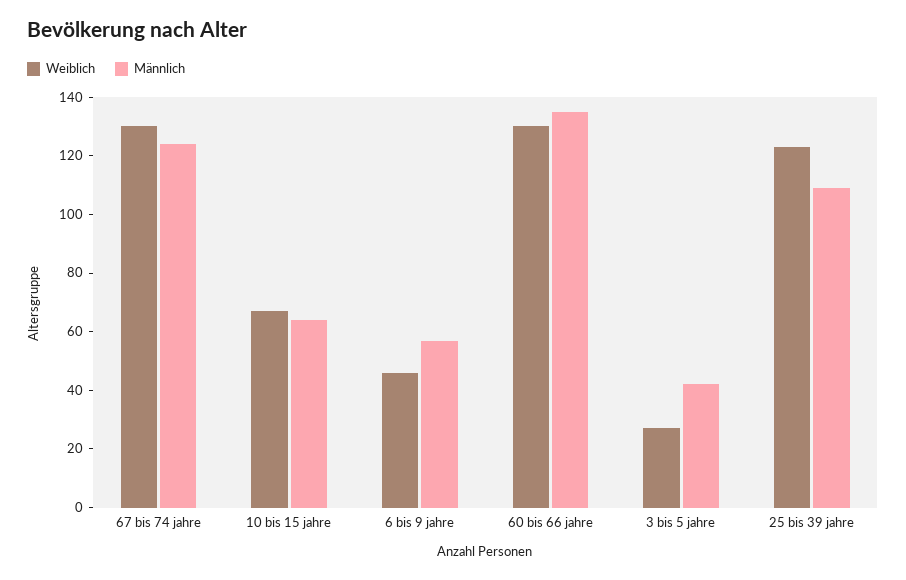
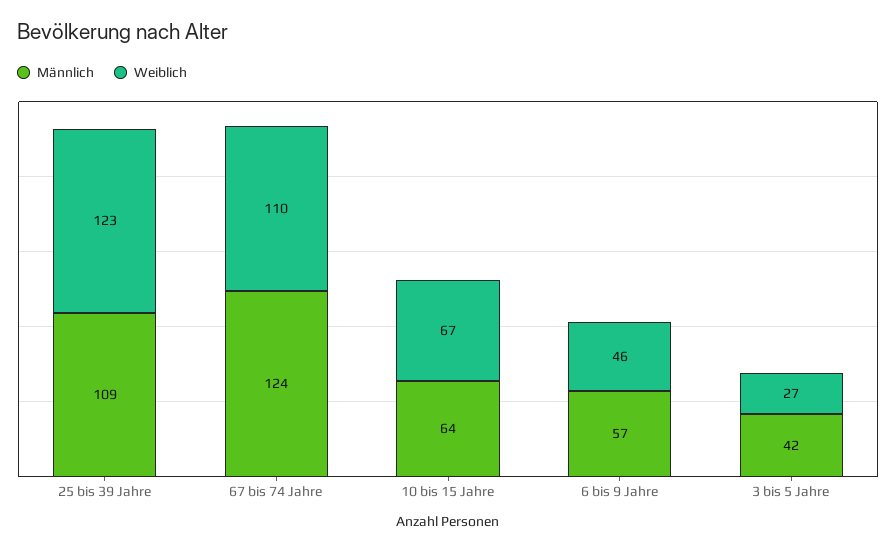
  {
    "Weiblich": {
-     "67 bis 74 jahre": 130,
+     "67 bis 74 jahre": 110,
      "10 bis 15 jahre": 67,
      "6 bis 9 jahre": 46,
-     "60 bis 66 jahre": 130,
      "3 bis 5 jahre": 27,
      "25 bis 39 jahre": 123
    },
    "Männlich": {
      "67 bis 74 jahre": 124,
      "10 bis 15 jahre": 64,
      "6 bis 9 jahre": 57,
-     "60 bis 66 jahre": 135,
      "3 bis 5 jahre": 42,
      "25 bis 39 jahre": 109
    }
  }

